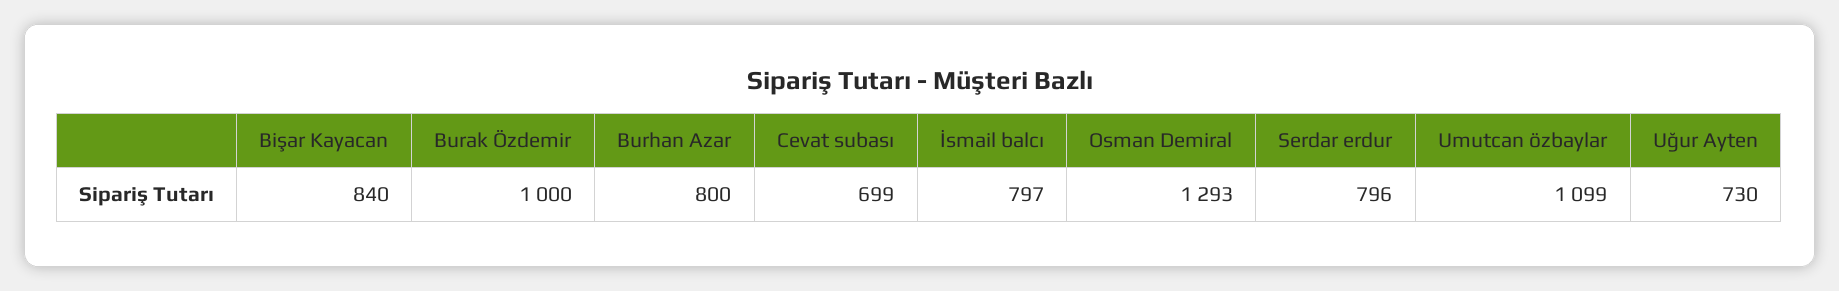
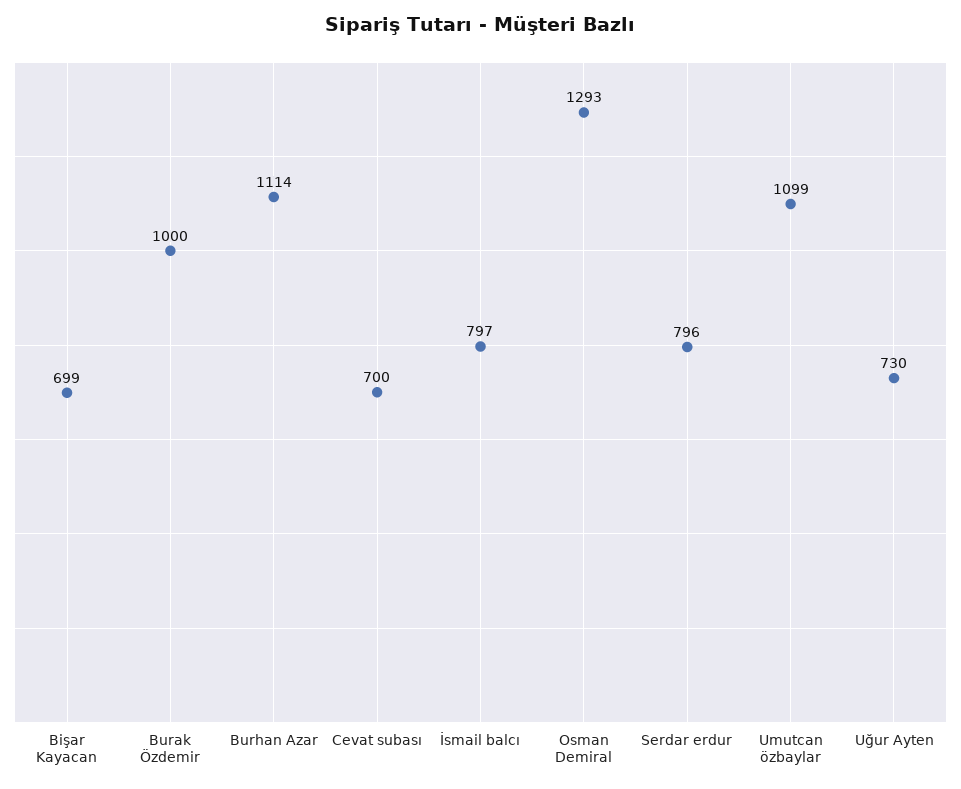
  {
-   "Bişar Kayacan": 840,
+   "Bişar Kayacan": 699,
    "Burak Özdemir": 1000,
-   "Burhan Azar": 800,
+   "Burhan Azar": 1114,
-   "Cevat subası": 699,
+   "Cevat subası": 700,
    "İsmail balcı": 797,
    "Osman Demiral": 1293,
    "Serdar erdur": 796,
    "Umutcan özbaylar": 1099,
    "Uğur Ayten": 730
  }

